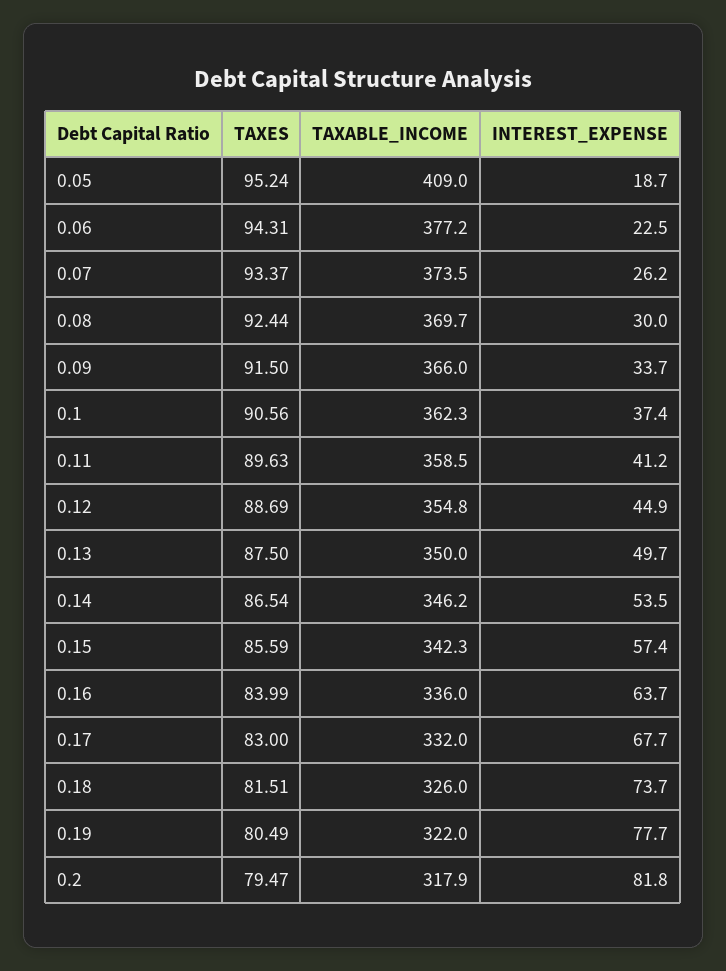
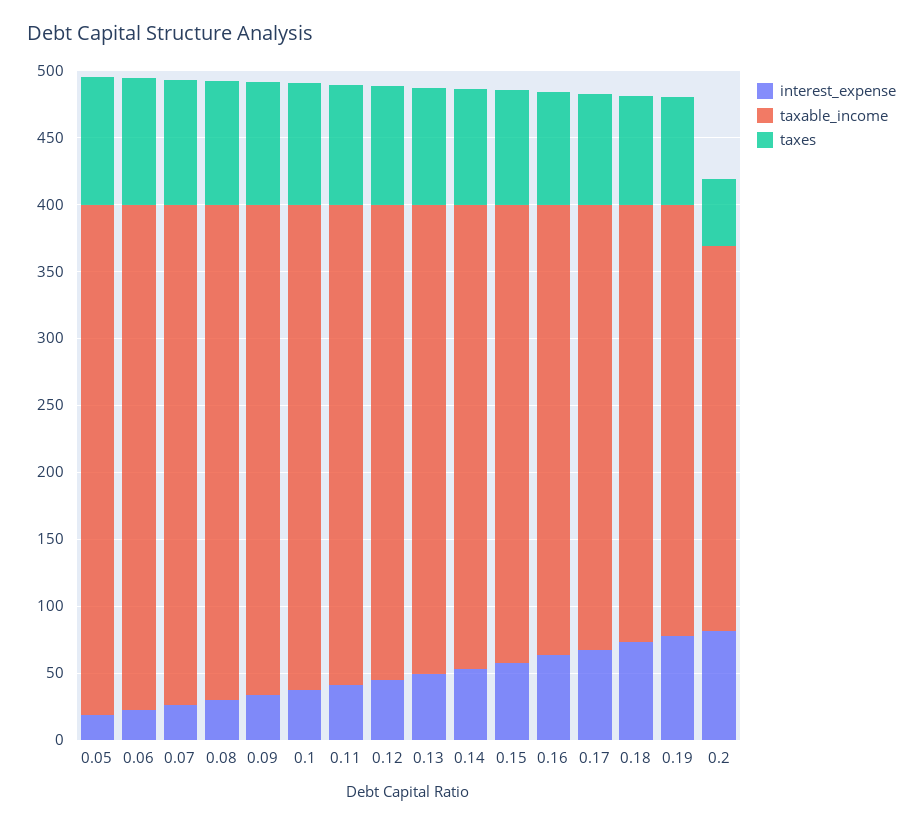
  {
    "TAXES": {
      "0.05": 95.24,
      "0.06": 94.31,
      "0.07": 93.37,
      "0.08": 92.44,
      "0.09": 91.5,
      "0.1": 90.56,
      "0.11": 89.63,
      "0.12": 88.69,
      "0.13": 87.5,
      "0.14": 86.54,
      "0.15": 85.59,
      "0.16": 83.99,
      "0.17": 83,
      "0.18": 81.51,
      "0.19": 80.49,
-     "0.2": 79.47
+     "0.2": 50
    },
    "TAXABLE_INCOME": {
-     "0.05": 409,
+     "0.05": 380,
      "0.06": 377.2,
      "0.07": 373.5,
      "0.08": 369.7,
      "0.09": 366,
      "0.1": 362.3,
      "0.11": 358.5,
      "0.12": 354.8,
      "0.13": 350,
      "0.14": 346.2,
      "0.15": 342.3,
      "0.16": 336,
      "0.17": 332,
      "0.18": 326,
      "0.19": 322,
-     "0.2": 317.9
+     "0.2": 290
    },
    "INTEREST_EXPENSE": {
      "0.05": 18.7,
      "0.06": 22.5,
      "0.07": 26.2,
      "0.08": 30,
      "0.09": 33.7,
      "0.1": 37.4,
      "0.11": 41.2,
      "0.12": 44.9,
      "0.13": 49.7,
      "0.14": 53.5,
      "0.15": 57.4,
      "0.16": 63.7,
      "0.17": 67.7,
      "0.18": 73.7,
      "0.19": 77.7,
      "0.2": 81.8
    }
  }

